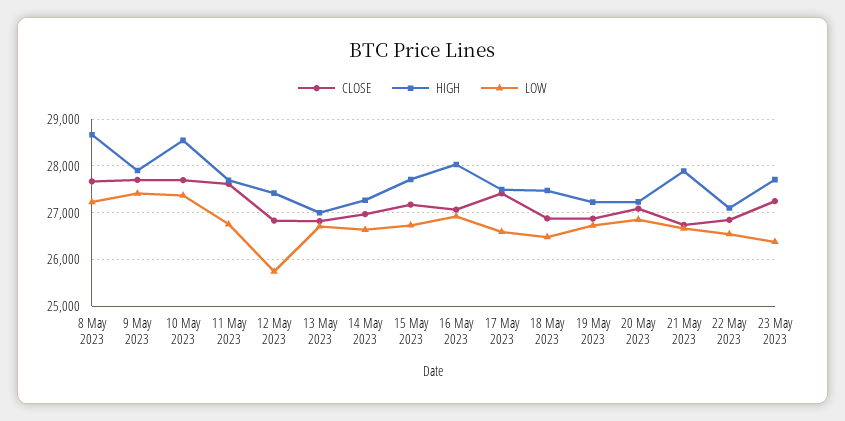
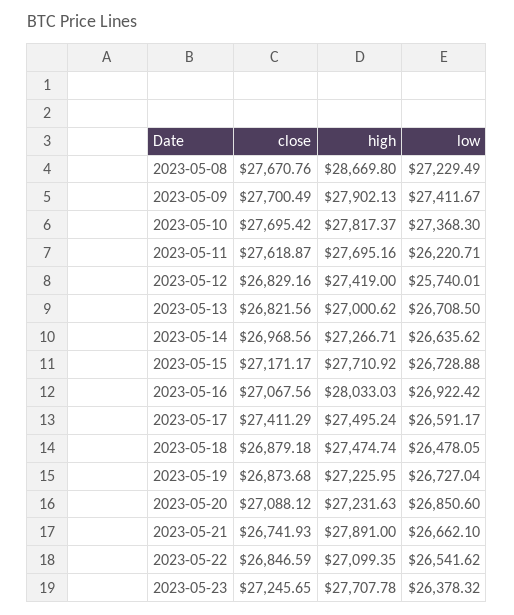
  {
    "CLOSE": {
      "8 May 2023": 27670.76,
      "9 May 2023": 27700.49,
      "10 May 2023": 27695.42,
      "11 May 2023": 27618.87,
      "12 May 2023": 26829.16,
      "13 May 2023": 26821.56,
      "14 May 2023": 26968.56,
      "15 May 2023": 27171.17,
      "16 May 2023": 27067.56,
      "17 May 2023": 27411.29,
      "18 May 2023": 26879.18,
      "19 May 2023": 26873.68,
      "20 May 2023": 27088.12,
      "21 May 2023": 26741.93,
      "22 May 2023": 26846.59,
      "23 May 2023": 27245.65
    },
    "HIGH": {
      "8 May 2023": 28669.8,
      "9 May 2023": 27902.13,
-     "10 May 2023": 28600,
+     "10 May 2023": 27817.37,
      "11 May 2023": 27695.16,
      "12 May 2023": 27419,
      "13 May 2023": 27000.62,
      "14 May 2023": 27266.71,
      "15 May 2023": 27710.92,
      "16 May 2023": 28033.03,
      "17 May 2023": 27495.24,
      "18 May 2023": 27474.74,
      "19 May 2023": 27225.95,
      "20 May 2023": 27231.63,
      "21 May 2023": 27891,
      "22 May 2023": 27099.35,
      "23 May 2023": 27707.78
    },
    "LOW": {
      "8 May 2023": 27229.49,
      "9 May 2023": 27411.67,
      "10 May 2023": 27368.3,
-     "11 May 2023": 26800,
+     "11 May 2023": 26220.71,
      "12 May 2023": 25740.01,
      "13 May 2023": 26708.5,
      "14 May 2023": 26635.62,
      "15 May 2023": 26728.88,
      "16 May 2023": 26922.42,
      "17 May 2023": 26591.17,
      "18 May 2023": 26478.05,
      "19 May 2023": 26727.04,
      "20 May 2023": 26850.6,
      "21 May 2023": 26662.1,
      "22 May 2023": 26541.62,
      "23 May 2023": 26378.32
    }
  }

